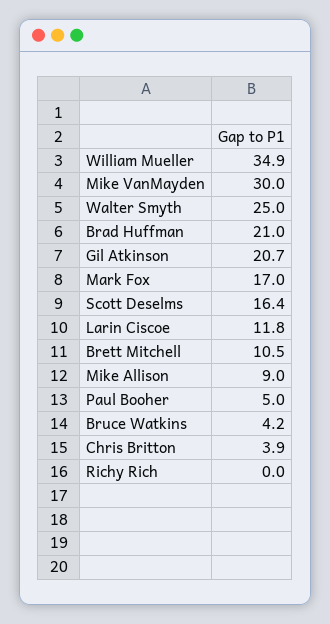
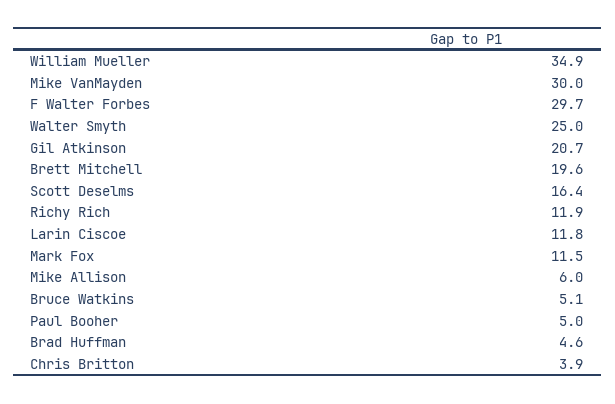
  {
    "William Mueller": 34.9,
    "Mike VanMayden": 30,
    "Walter Smyth": 25,
-   "Brad Huffman": 21,
+   "Brad Huffman": 4.6,
    "Gil Atkinson": 20.7,
-   "Mark Fox": 17,
+   "Mark Fox": 11.5,
    "Scott Deselms": 16.4,
    "Larin Ciscoe": 11.8,
-   "Brett Mitchell": 10.5,
+   "Brett Mitchell": 19.6,
-   "Mike Allison": 9,
+   "Mike Allison": 6,
    "Paul Booher": 5,
-   "Bruce Watkins": 4.2,
+   "Bruce Watkins": 5.1,
    "Chris Britton": 3.9,
-   "Richy Rich": 0
+   "Richy Rich": 11.9,
+   "F Walter Forbes": 29.7
  }

